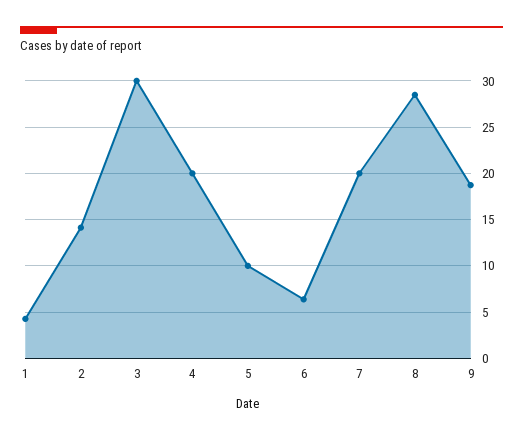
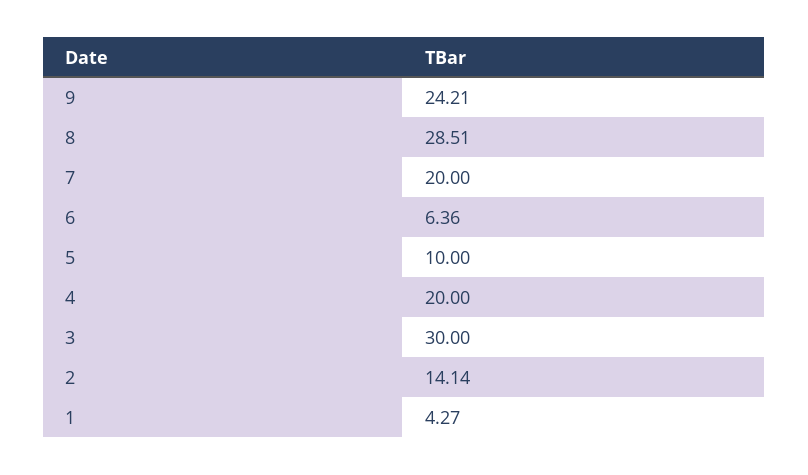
  {
    "1": 4.27,
    "2": 14.14,
    "3": 30,
    "4": 20,
    "5": 10,
    "6": 6.36,
    "7": 20,
    "8": 28.51,
-   "9": 19
+   "9": 24.21
  }

